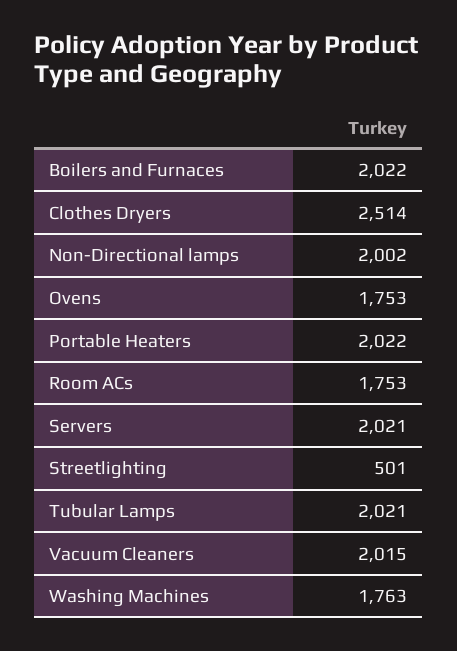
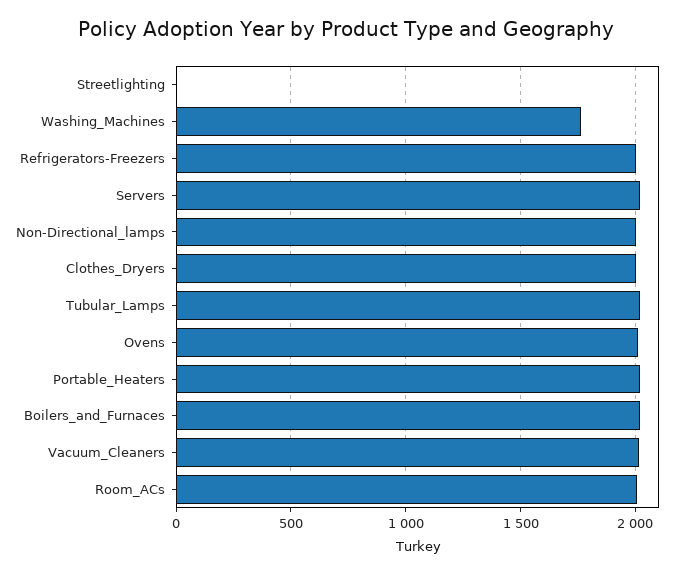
  {
    "Boilers and Furnaces": 2022,
-   "Clothes Dryers": 2514,
+   "Clothes Dryers": 2000,
    "Non-Directional lamps": 2002,
-   "Ovens": 1753,
+   "Ovens": 2000,
    "Portable Heaters": 2022,
-   "Room ACs": 1753,
+   "Room ACs": 2000,
    "Servers": 2021,
-   "Streetlighting": 501,
+   "Streetlighting": 0,
    "Tubular Lamps": 2021,
    "Vacuum Cleaners": 2015,
-   "Washing Machines": 1763
+   "Washing Machines": 1763,
+   "Refrigerators-Freezers": 2000
  }

